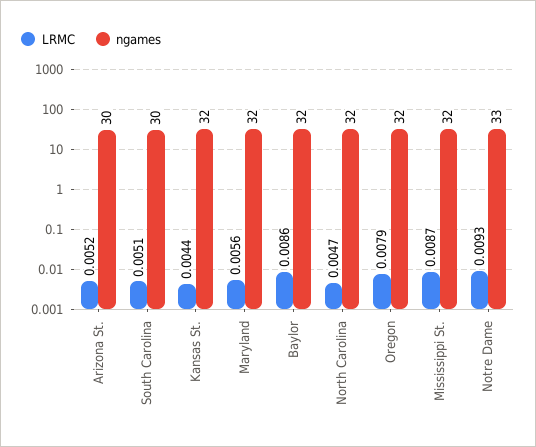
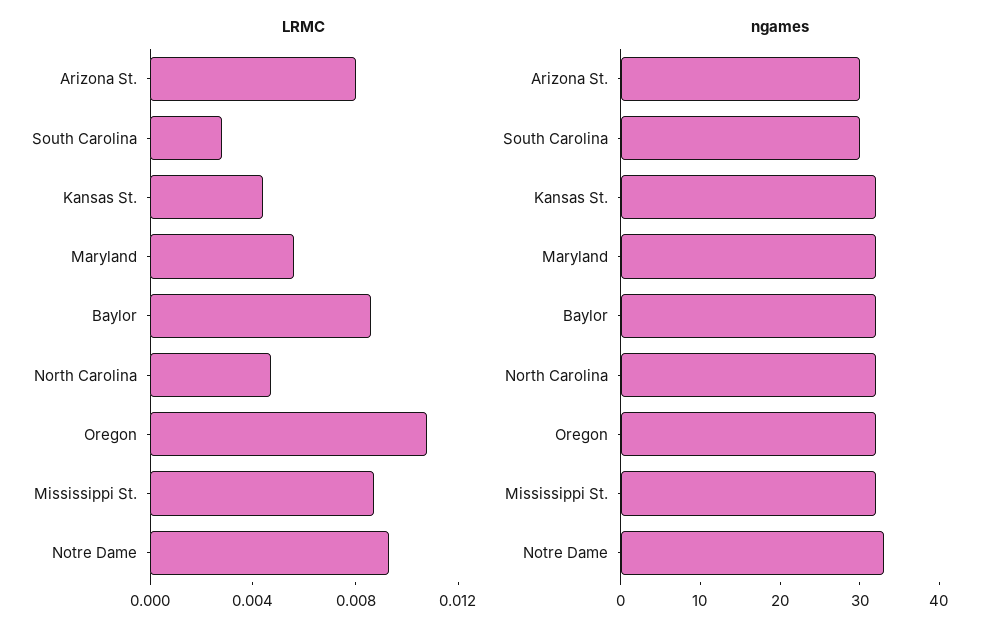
  {
    "LRMC": {
-     "Arizona St.": 0.0052,
+     "Arizona St.": 0.008,
-     "South Carolina": 0.0051,
+     "South Carolina": 0.003,
      "Kansas St.": 0.0044,
      "Maryland": 0.0056,
      "Baylor": 0.0086,
      "North Carolina": 0.0047,
-     "Oregon": 0.0079,
+     "Oregon": 0.011,
      "Mississippi St.": 0.0087,
      "Notre Dame": 0.0093
    },
    "ngames": {
      "Arizona St.": 30,
      "South Carolina": 30,
      "Kansas St.": 32,
      "Maryland": 32,
      "Baylor": 32,
      "North Carolina": 32,
      "Oregon": 32,
      "Mississippi St.": 32,
      "Notre Dame": 33
    }
  }

